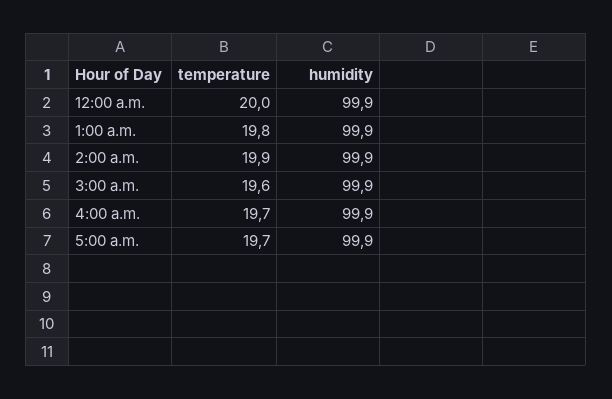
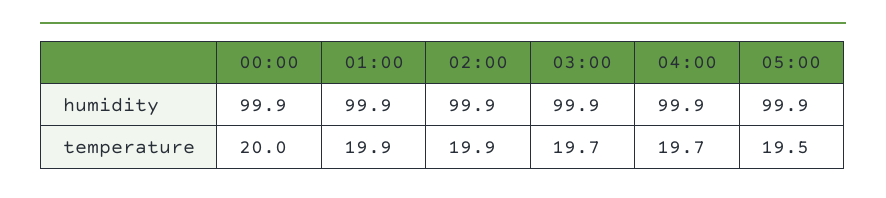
  {
    "temperature": {
      "12:00 a.m.": 20,
-     "1:00 a.m.": 19.8,
+     "1:00 a.m.": 19.9,
      "2:00 a.m.": 19.9,
-     "3:00 a.m.": 19.6,
+     "3:00 a.m.": 19.7,
      "4:00 a.m.": 19.7,
-     "5:00 a.m.": 19.7
+     "5:00 a.m.": 19.5
    },
    "humidity": {
      "12:00 a.m.": 99.9,
      "1:00 a.m.": 99.9,
      "2:00 a.m.": 99.9,
      "3:00 a.m.": 99.9,
      "4:00 a.m.": 99.9,
      "5:00 a.m.": 99.9
    }
  }

